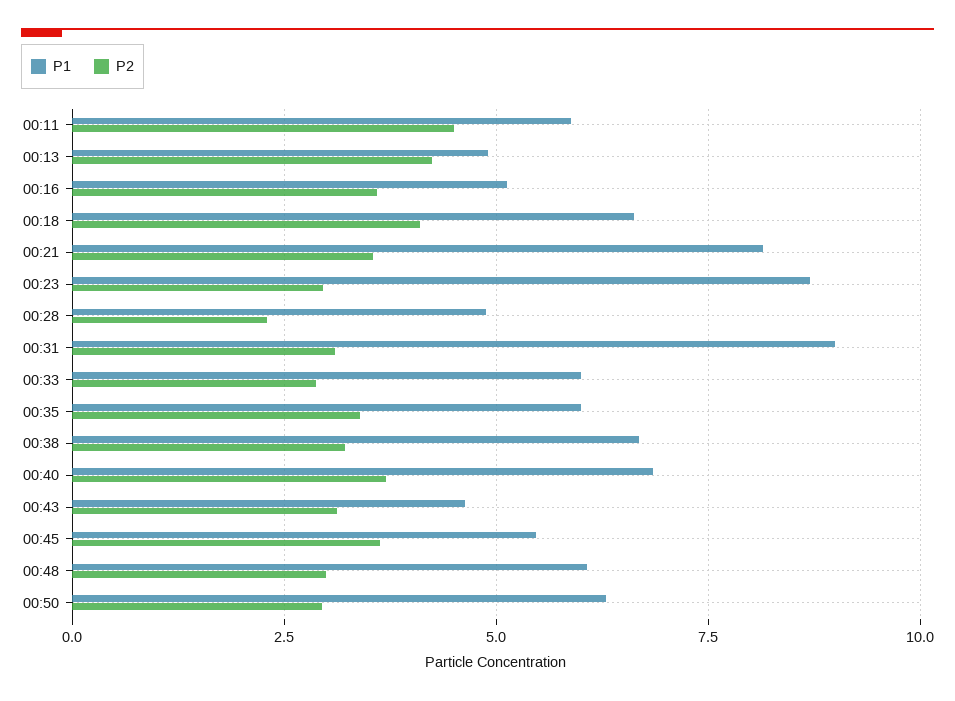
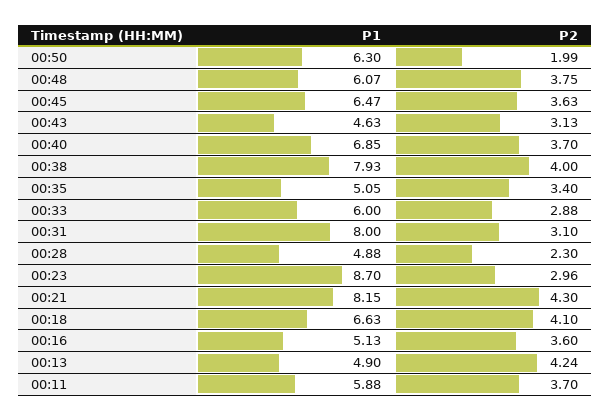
  {
    "P1": {
      "00:11": 5.88,
      "00:13": 4.9,
      "00:16": 5.13,
      "00:18": 6.63,
      "00:21": 8.15,
      "00:23": 8.7,
      "00:28": 4.88,
-     "00:31": 9,
+     "00:31": 8,
      "00:33": 6,
-     "00:35": 6,
+     "00:35": 5.05,
-     "00:38": 6.75,
+     "00:38": 7.93,
      "00:40": 6.85,
      "00:43": 4.63,
-     "00:45": 5.5,
+     "00:45": 6.47,
      "00:48": 6.07,
      "00:50": 6.3
    },
    "P2": {
-     "00:11": 4.5,
+     "00:11": 3.7,
      "00:13": 4.24,
      "00:16": 3.6,
      "00:18": 4.1,
-     "00:21": 3.5,
+     "00:21": 4.3,
      "00:23": 2.96,
      "00:28": 2.3,
      "00:31": 3.1,
      "00:33": 2.88,
      "00:35": 3.4,
-     "00:38": 3.25,
+     "00:38": 4,
      "00:40": 3.7,
      "00:43": 3.13,
      "00:45": 3.63,
-     "00:48": 3,
+     "00:48": 3.75,
-     "00:50": 3
+     "00:50": 1.99
    }
  }

